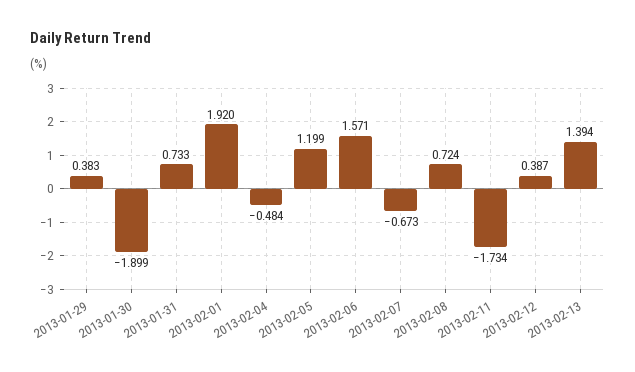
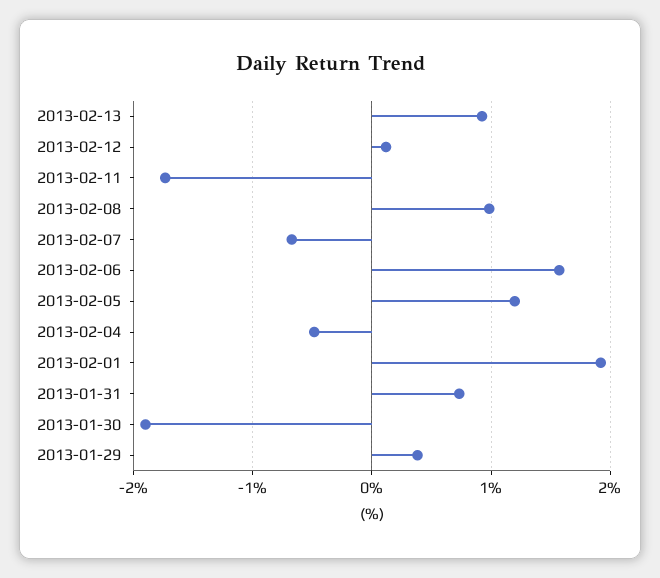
  {
    "2013-01-29": 0.383,
    "2013-01-30": -1.899,
    "2013-01-31": 0.733,
    "2013-02-01": 1.92,
    "2013-02-04": -0.484,
    "2013-02-05": 1.199,
    "2013-02-06": 1.571,
    "2013-02-07": -0.673,
-   "2013-02-08": 0.724,
+   "2013-02-08": 1,
    "2013-02-11": -1.734,
-   "2013-02-12": 0.387,
+   "2013-02-12": 0.1,
-   "2013-02-13": 1.394
+   "2013-02-13": 0.9
  }

